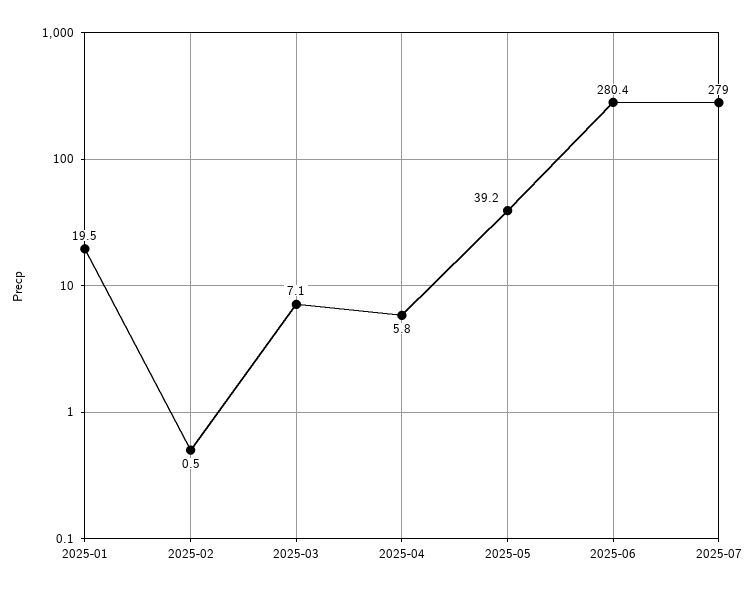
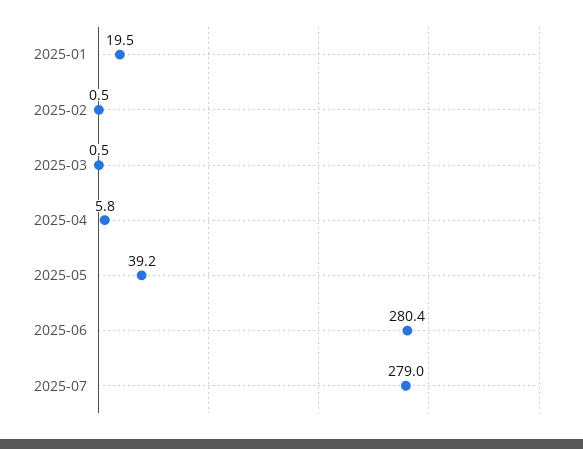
  {
    "2025-01": 19.5,
    "2025-02": 0.5,
-   "2025-03": 7.1,
+   "2025-03": 0.5,
    "2025-04": 5.8,
    "2025-05": 39.2,
    "2025-06": 280.4,
    "2025-07": 279
  }

